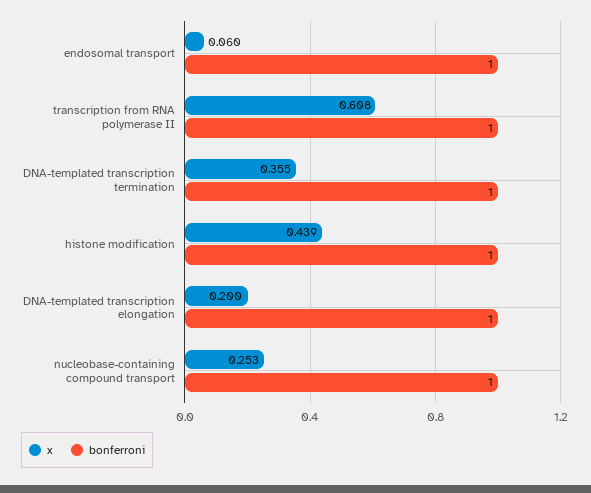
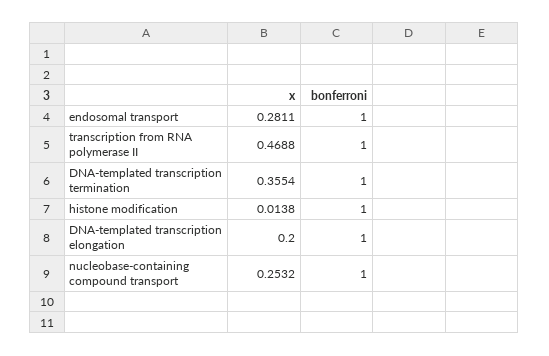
  {
    "x": {
-     "endosomal transport": 0.06,
+     "endosomal transport": 0.2811,
-     "transcription from RNA polymerase II": 0.608,
+     "transcription from RNA polymerase II": 0.4688,
      "DNA-templated transcription termination": 0.3554,
-     "histone modification": 0.439,
+     "histone modification": 0.0138,
      "DNA-templated transcription elongation": 0.2,
      "nucleobase-containing compound transport": 0.2532
    },
    "bonferroni": {
      "endosomal transport": 1,
      "transcription from RNA polymerase II": 1,
      "DNA-templated transcription termination": 1,
      "histone modification": 1,
      "DNA-templated transcription elongation": 1,
      "nucleobase-containing compound transport": 1
    }
  }

